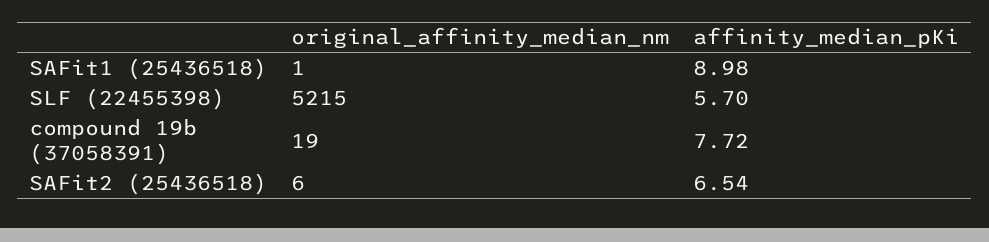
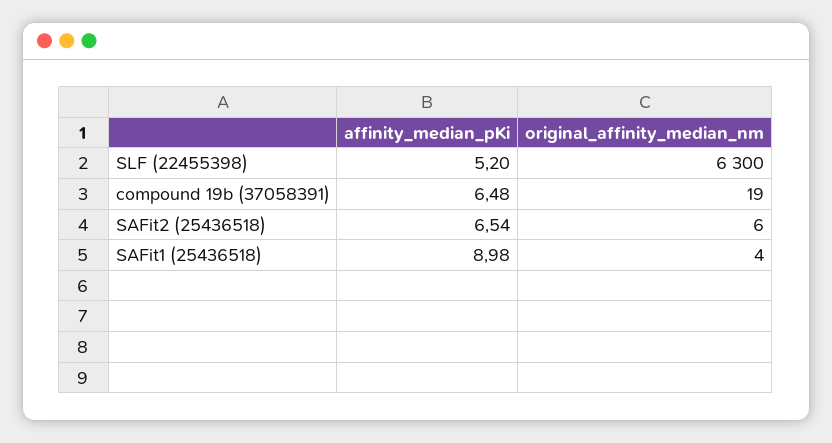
  {
    "original_affinity_median_nm": {
-     "SAFit1 (25436518)": 1,
+     "SAFit1 (25436518)": 4,
-     "SLF (22455398)": 5215,
+     "SLF (22455398)": 6300,
      "compound 19b (37058391)": 19,
      "SAFit2 (25436518)": 6
    },
    "affinity_median_pKi": {
      "SAFit1 (25436518)": 8.98,
-     "SLF (22455398)": 5.7,
+     "SLF (22455398)": 5.2,
-     "compound 19b (37058391)": 7.72,
+     "compound 19b (37058391)": 6.48,
      "SAFit2 (25436518)": 6.54
    }
  }

